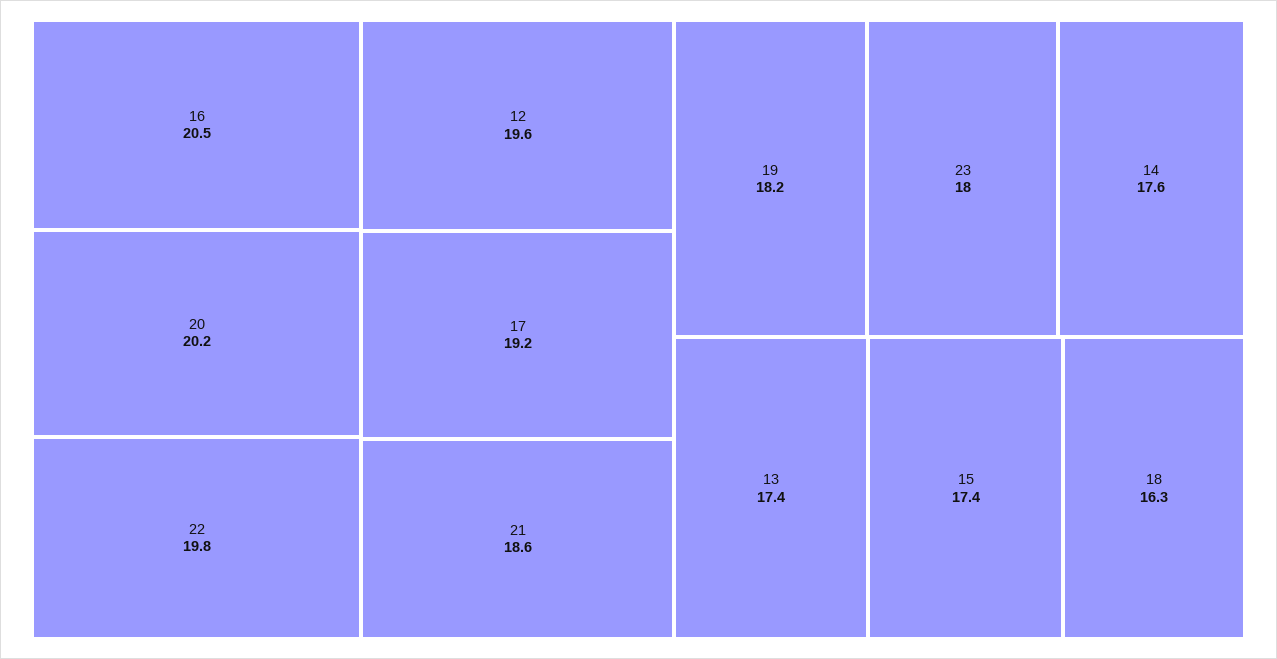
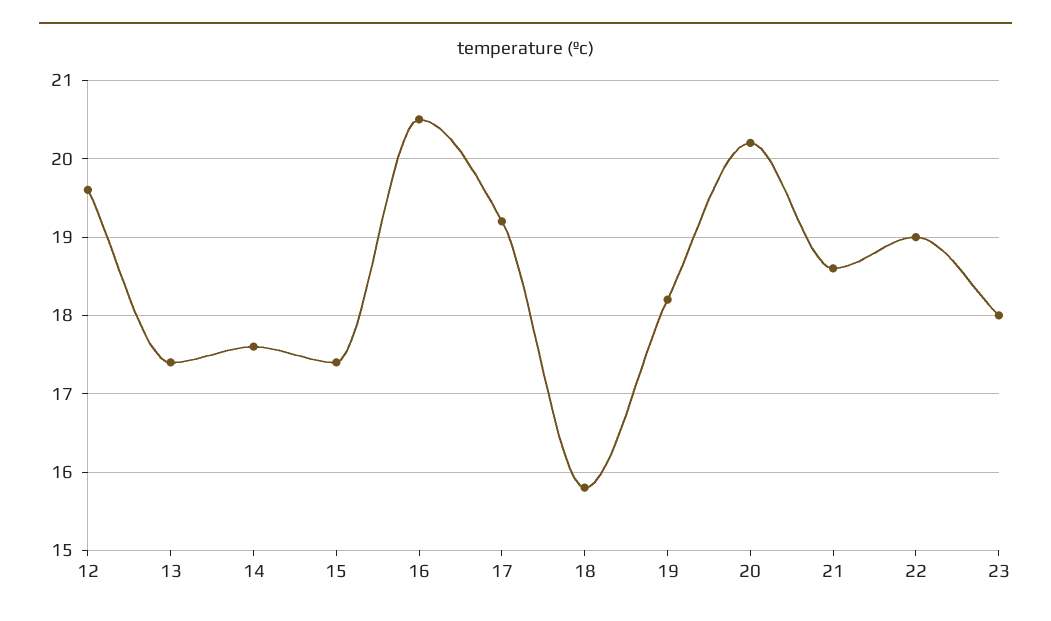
  {
    "16": 20.5,
    "20": 20.2,
-   "22": 19.8,
+   "22": 19,
    "12": 19.6,
    "17": 19.2,
    "21": 18.6,
    "19": 18.2,
    "23": 18,
    "14": 17.6,
    "13": 17.4,
    "15": 17.4,
-   "18": 16.3
+   "18": 15.8
  }

